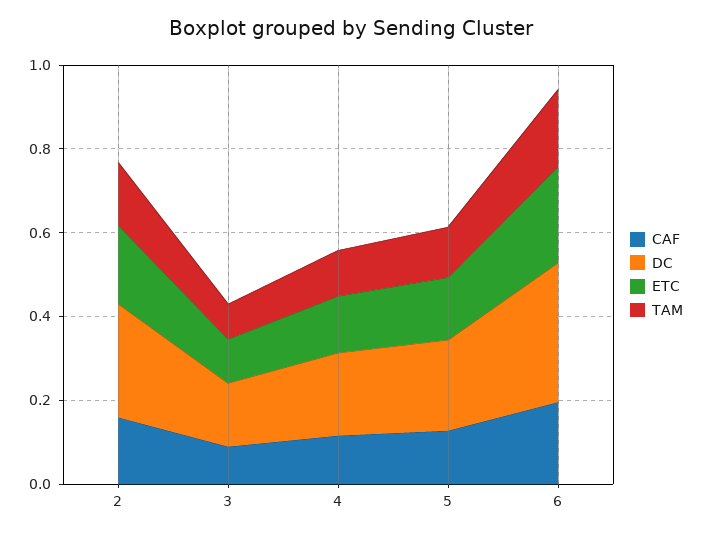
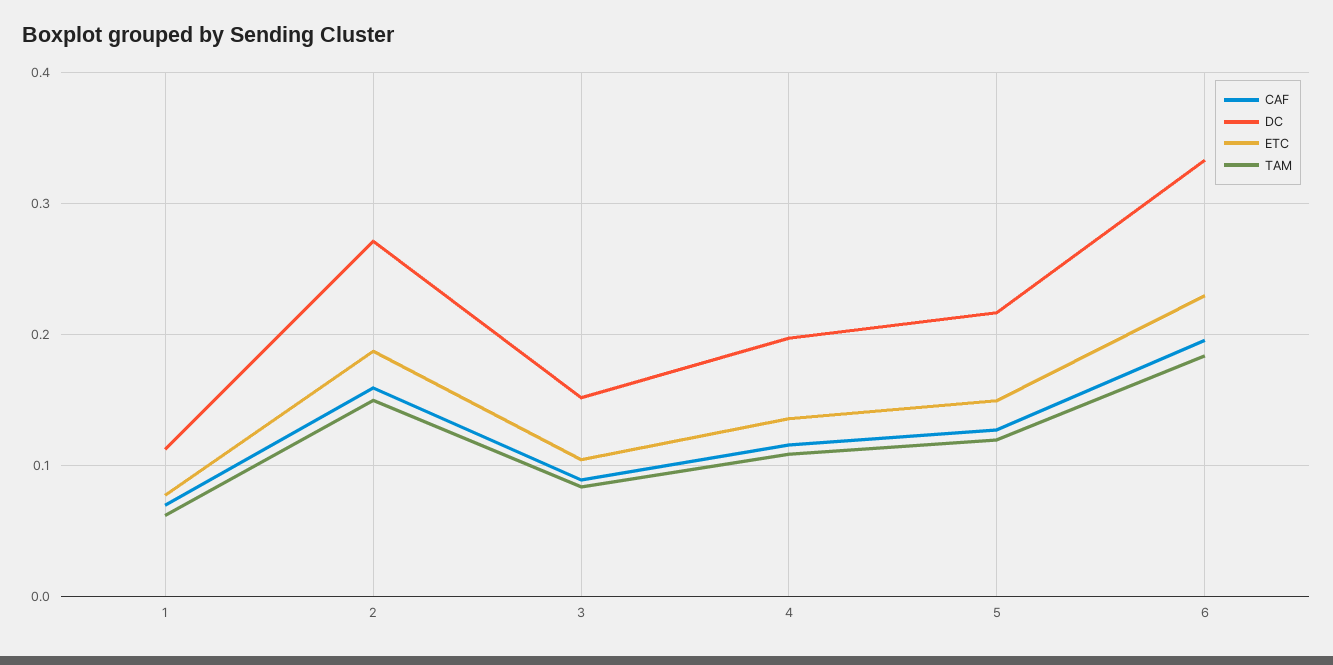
  {
    "CAF": {
      "2": 0.16,
      "3": 0.09,
      "4": 0.12,
      "5": 0.13,
-     "6": 0.2
+     "6": 0.2,
+     "1": 0.07
    },
    "DC": {
      "2": 0.27,
      "3": 0.15,
      "4": 0.2,
      "5": 0.22,
-     "6": 0.33
+     "6": 0.33,
+     "1": 0.11
    },
    "ETC": {
      "2": 0.19,
      "3": 0.1,
      "4": 0.14,
      "5": 0.15,
-     "6": 0.23
+     "6": 0.23,
+     "1": 0.08
    },
    "TAM": {
      "2": 0.15,
      "3": 0.08,
      "4": 0.11,
      "5": 0.12,
-     "6": 0.18
+     "6": 0.18,
+     "1": 0.06
    }
  }

